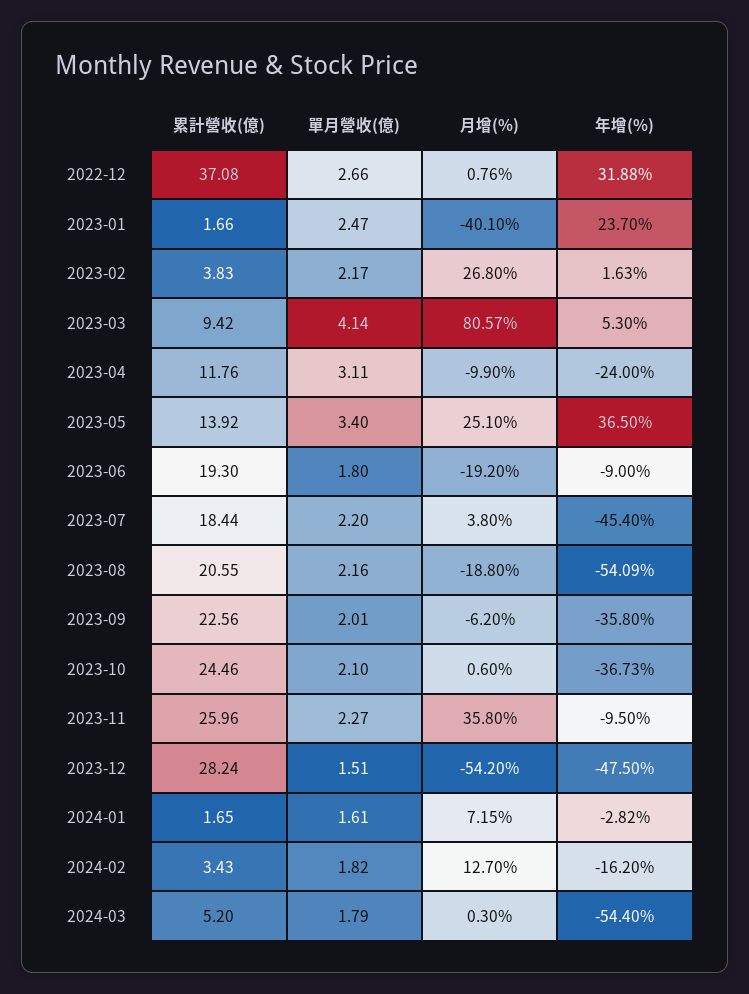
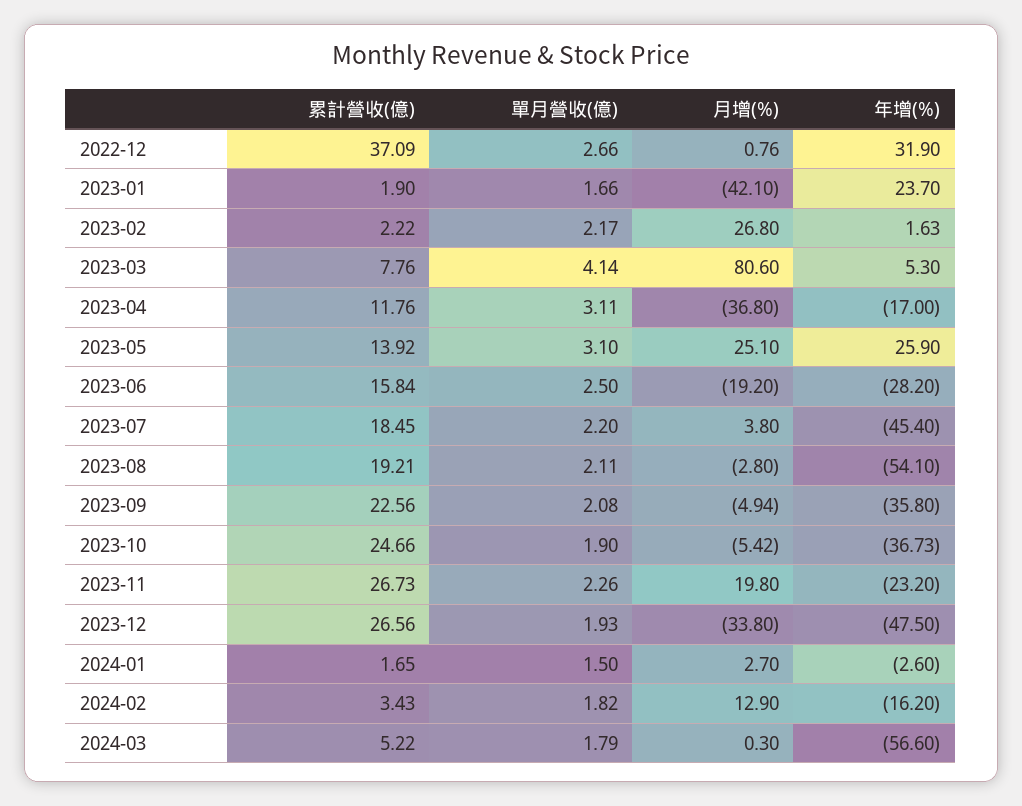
  {
    "累計營收(億)": {
-     "2022-12": 37.08,
+     "2022-12": 37.09,
-     "2023-01": 1.66,
+     "2023-01": 1.9,
-     "2023-02": 3.83,
+     "2023-02": 2.22,
-     "2023-03": 9.42,
+     "2023-03": 7.76,
      "2023-04": 11.76,
      "2023-05": 13.92,
-     "2023-06": 19.3,
+     "2023-06": 15.84,
-     "2023-07": 18.44,
+     "2023-07": 18.45,
-     "2023-08": 20.55,
+     "2023-08": 19.21,
      "2023-09": 22.56,
-     "2023-10": 24.46,
+     "2023-10": 24.66,
-     "2023-11": 25.96,
+     "2023-11": 26.73,
-     "2023-12": 28.24,
+     "2023-12": 26.56,
      "2024-01": 1.65,
      "2024-02": 3.43,
-     "2024-03": 5.2
+     "2024-03": 5.22
    },
    "單月營收(億)": {
      "2022-12": 2.66,
-     "2023-01": 2.47,
+     "2023-01": 1.66,
      "2023-02": 2.17,
      "2023-03": 4.14,
      "2023-04": 3.11,
-     "2023-05": 3.4,
+     "2023-05": 3.1,
-     "2023-06": 1.8,
+     "2023-06": 2.5,
      "2023-07": 2.2,
-     "2023-08": 2.16,
+     "2023-08": 2.11,
-     "2023-09": 2.01,
+     "2023-09": 2.08,
-     "2023-10": 2.1,
+     "2023-10": 1.9,
-     "2023-11": 2.27,
+     "2023-11": 2.26,
-     "2023-12": 1.51,
+     "2023-12": 1.93,
-     "2024-01": 1.61,
+     "2024-01": 1.5,
      "2024-02": 1.82,
      "2024-03": 1.79
    },
    "月增(%)": {
      "2022-12": 0.76,
-     "2023-01": -40.1,
+     "2023-01": -42.1,
      "2023-02": 26.8,
-     "2023-03": 80.57,
+     "2023-03": 80.6,
-     "2023-04": -9.9,
+     "2023-04": -36.8,
      "2023-05": 25.1,
      "2023-06": -19.2,
      "2023-07": 3.8,
-     "2023-08": -18.8,
+     "2023-08": -2.8,
-     "2023-09": -6.2,
+     "2023-09": -4.94,
-     "2023-10": 0.6,
+     "2023-10": -5.42,
-     "2023-11": 35.8,
+     "2023-11": 19.8,
-     "2023-12": -54.2,
+     "2023-12": -33.8,
-     "2024-01": 7.15,
+     "2024-01": 2.7,
-     "2024-02": 12.7,
+     "2024-02": 12.9,
      "2024-03": 0.3
    },
    "年增(%)": {
-     "2022-12": 31.88,
+     "2022-12": 31.9,
      "2023-01": 23.7,
      "2023-02": 1.63,
      "2023-03": 5.3,
-     "2023-04": -24,
+     "2023-04": -17,
-     "2023-05": 36.5,
+     "2023-05": 25.9,
-     "2023-06": -9,
+     "2023-06": -28.2,
      "2023-07": -45.4,
-     "2023-08": -54.09,
+     "2023-08": -54.1,
      "2023-09": -35.8,
      "2023-10": -36.73,
-     "2023-11": -9.5,
+     "2023-11": -23.2,
      "2023-12": -47.5,
-     "2024-01": -2.82,
+     "2024-01": -2.6,
      "2024-02": -16.2,
-     "2024-03": -54.4
+     "2024-03": -56.6
    }
  }

